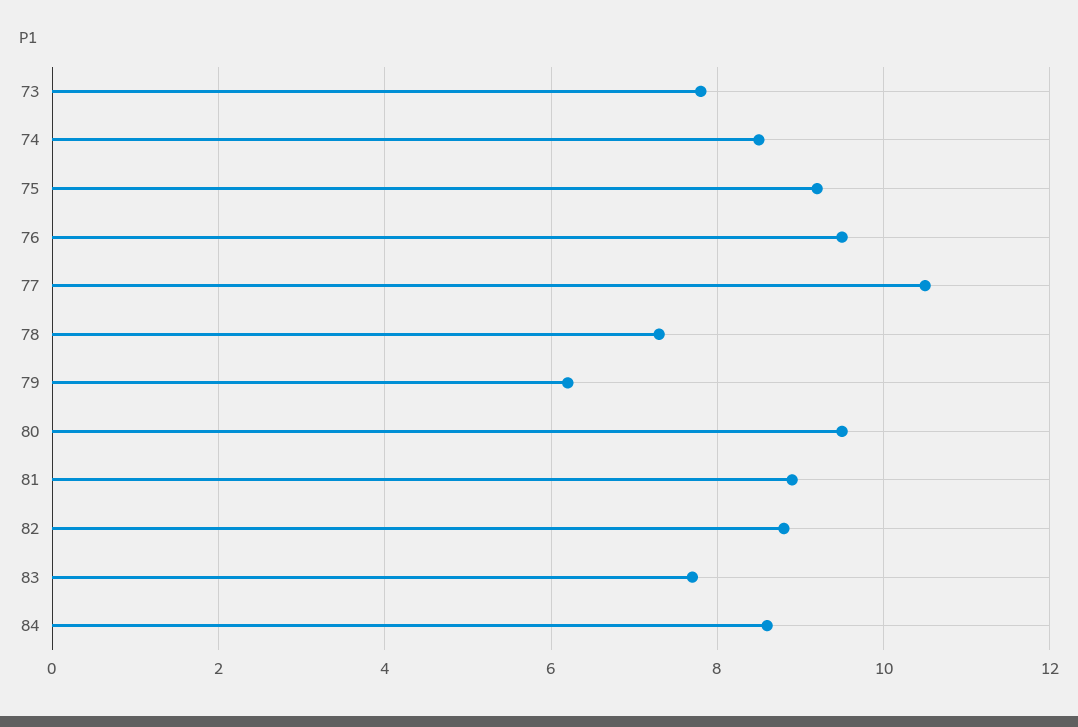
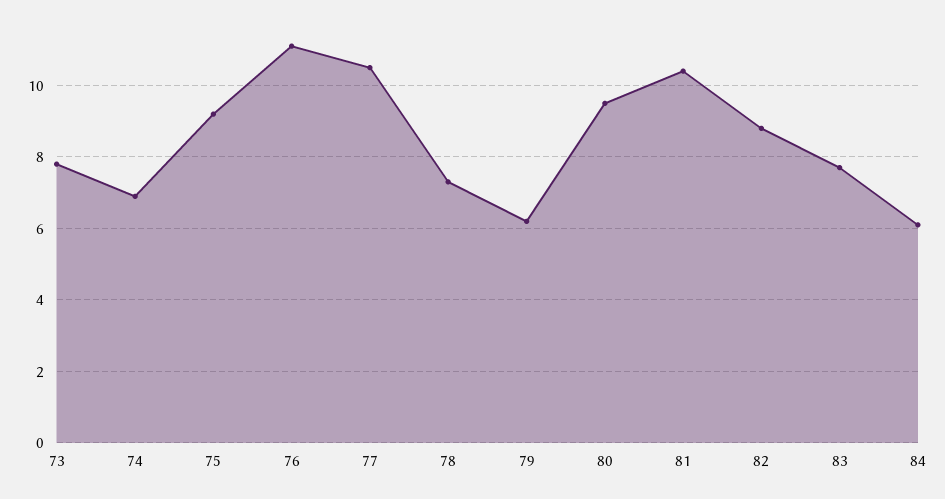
  {
    "73": 8,
-   "74": 8.5,
+   "74": 7,
    "75": 9,
-   "76": 9.5,
+   "76": 11,
    "77": 10.5,
    "78": 7.5,
    "79": 6,
    "80": 9.5,
-   "81": 9,
+   "81": 10.5,
    "82": 9,
    "83": 7.5,
-   "84": 8.5
+   "84": 6
  }

